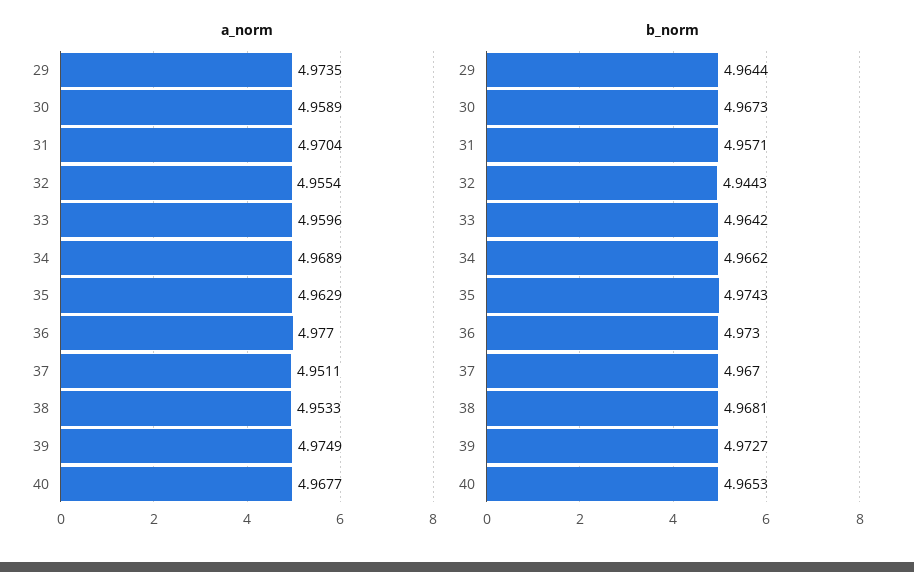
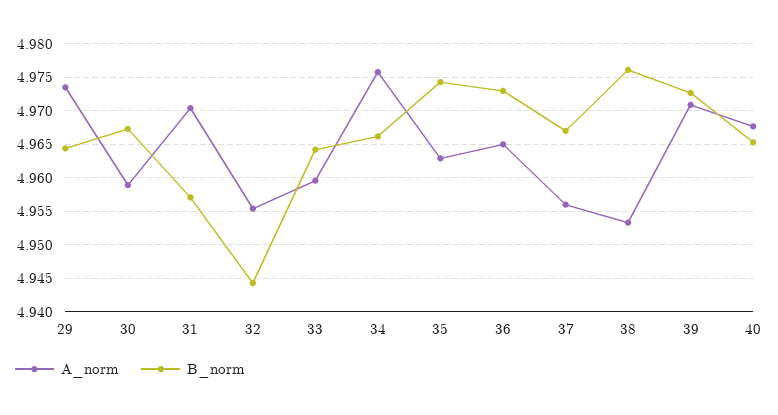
  {
    "a_norm": {
      "29": 4.9735,
      "30": 4.9589,
      "31": 4.9704,
      "32": 4.9554,
      "33": 4.9596,
-     "34": 4.9689,
+     "34": 4.976,
      "35": 4.9629,
-     "36": 4.977,
+     "36": 4.965,
-     "37": 4.9511,
+     "37": 4.956,
      "38": 4.9533,
-     "39": 4.9749,
+     "39": 4.971,
      "40": 4.9677
    },
    "b_norm": {
      "29": 4.9644,
      "30": 4.9673,
      "31": 4.9571,
      "32": 4.9443,
      "33": 4.9642,
      "34": 4.9662,
      "35": 4.9743,
      "36": 4.973,
      "37": 4.967,
-     "38": 4.9681,
+     "38": 4.976,
      "39": 4.9727,
      "40": 4.9653
    }
  }

